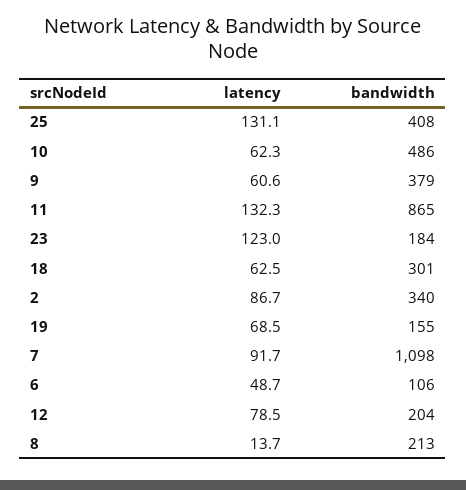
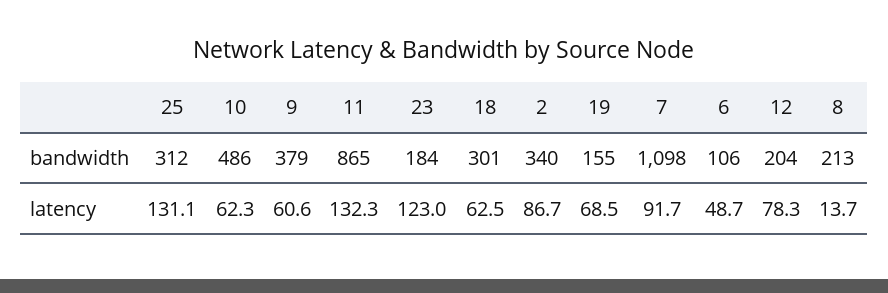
  {
    "latency": {
      "25": 131.1,
      "10": 62.3,
      "9": 60.6,
      "11": 132.3,
      "23": 123,
      "18": 62.5,
      "2": 86.7,
      "19": 68.5,
      "7": 91.7,
      "6": 48.7,
-     "12": 78.5,
+     "12": 78.3,
      "8": 13.7
    },
    "bandwidth": {
-     "25": 408,
+     "25": 312,
      "10": 486,
      "9": 379,
      "11": 865,
      "23": 184,
      "18": 301,
      "2": 340,
      "19": 155,
      "7": 1098,
      "6": 106,
      "12": 204,
      "8": 213
    }
  }

